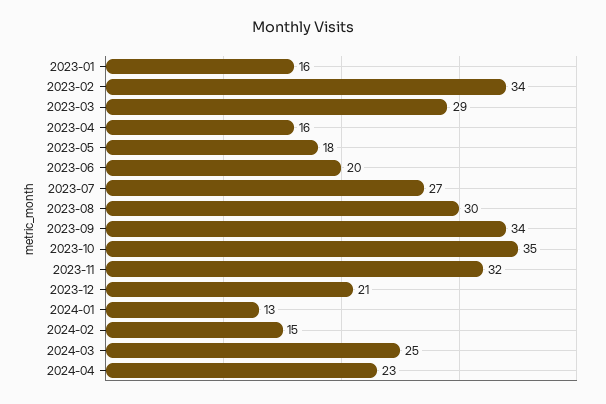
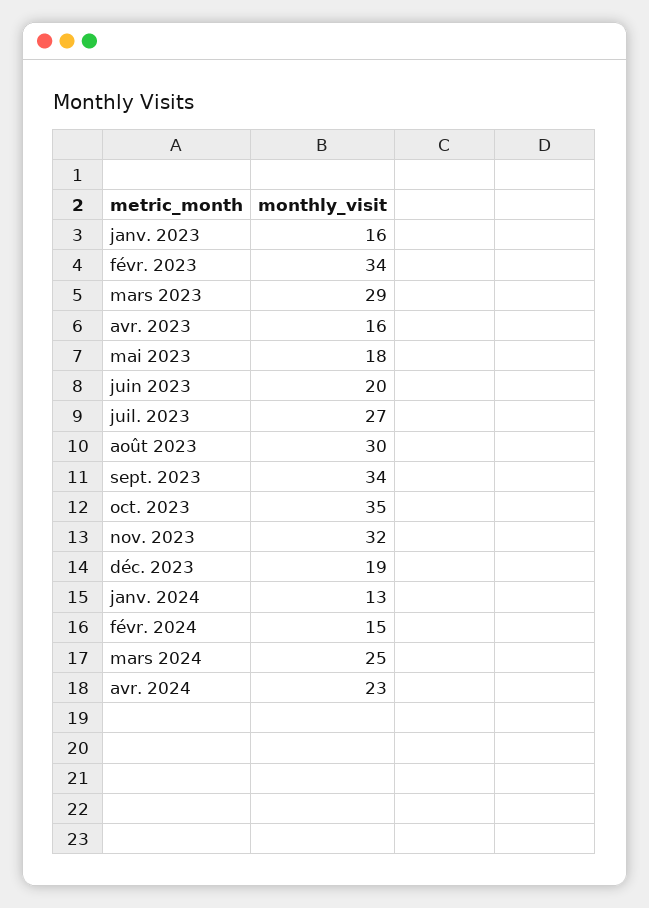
  {
    "2023-01": 16,
    "2023-02": 34,
    "2023-03": 29,
    "2023-04": 16,
    "2023-05": 18,
    "2023-06": 20,
    "2023-07": 27,
    "2023-08": 30,
    "2023-09": 34,
    "2023-10": 35,
    "2023-11": 32,
-   "2023-12": 21,
+   "2023-12": 19,
    "2024-01": 13,
    "2024-02": 15,
    "2024-03": 25,
    "2024-04": 23
  }

